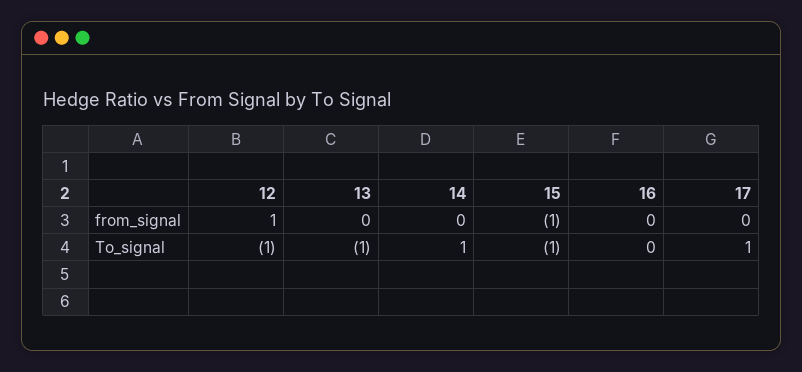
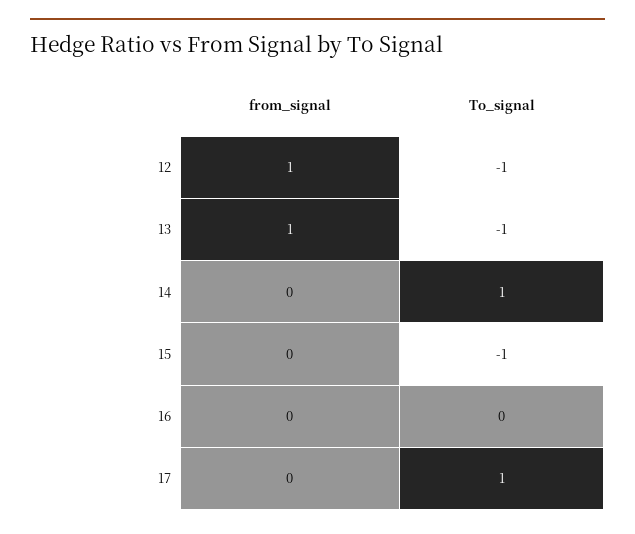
  {
    "12": {
      "from_signal": 1,
      "To_signal": -1
    },
    "13": {
-     "from_signal": 0,
+     "from_signal": 1,
      "To_signal": -1
    },
    "14": {
      "from_signal": 0,
      "To_signal": 1
    },
    "15": {
-     "from_signal": -1,
+     "from_signal": 0,
      "To_signal": -1
    },
    "16": {
      "from_signal": 0,
      "To_signal": 0
    },
    "17": {
      "from_signal": 0,
      "To_signal": 1
    }
  }

